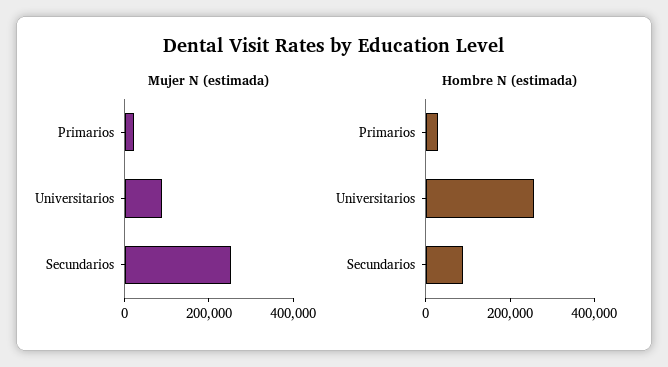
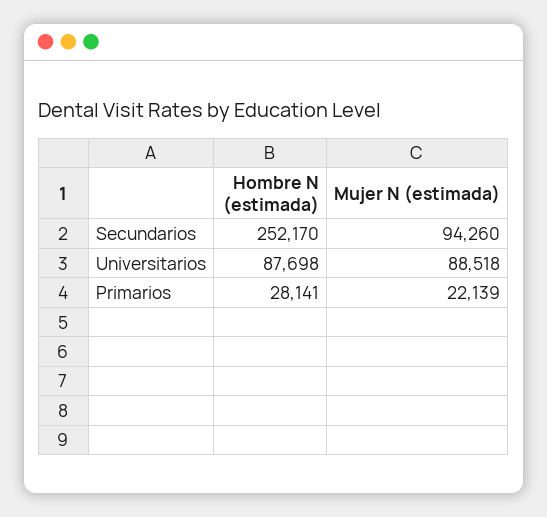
  {
    "Mujer N (estimada)": {
      "Primarios": 22139,
      "Universitarios": 88518,
-     "Secundarios": 250000
+     "Secundarios": 94260
    },
    "Hombre N (estimada)": {
      "Primarios": 28141,
-     "Universitarios": 250000,
+     "Universitarios": 87698,
-     "Secundarios": 100000
+     "Secundarios": 252170
    }
  }

